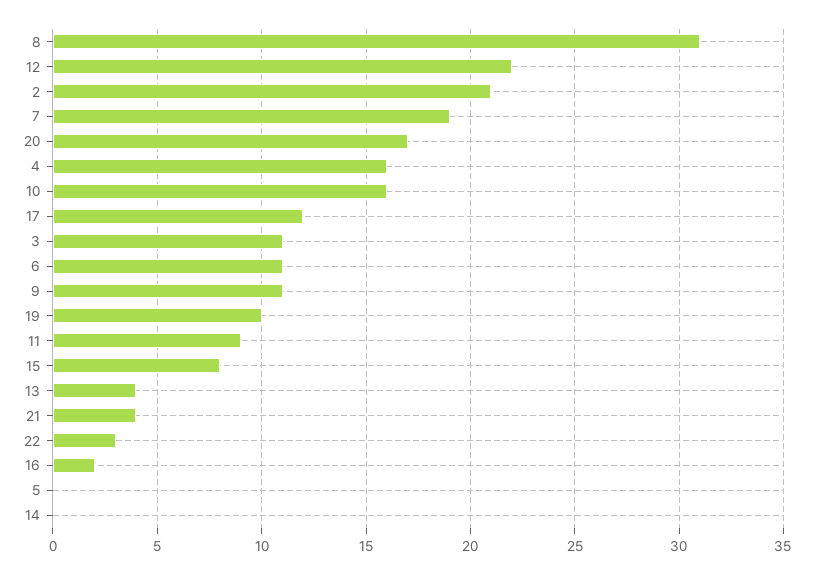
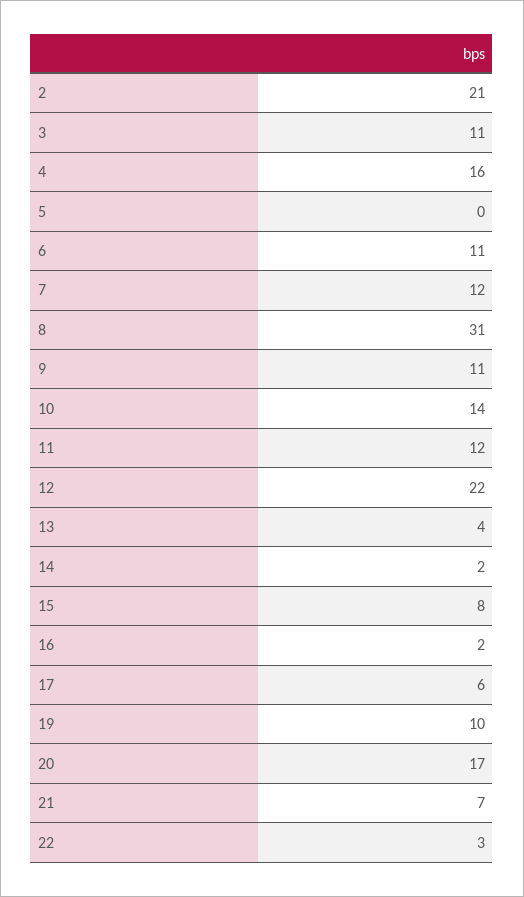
  {
    "8": 31,
    "12": 22,
    "2": 21,
-   "7": 19,
+   "7": 12,
    "20": 17,
    "4": 16,
-   "10": 16,
+   "10": 14,
-   "17": 12,
+   "17": 6,
    "3": 11,
    "6": 11,
    "9": 11,
    "19": 10,
-   "11": 9,
+   "11": 12,
    "15": 8,
    "13": 4,
-   "21": 4,
+   "21": 7,
    "22": 3,
    "16": 2,
    "5": 0,
-   "14": 0
+   "14": 2
  }

